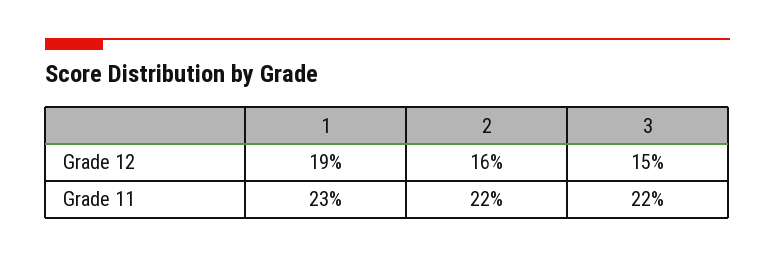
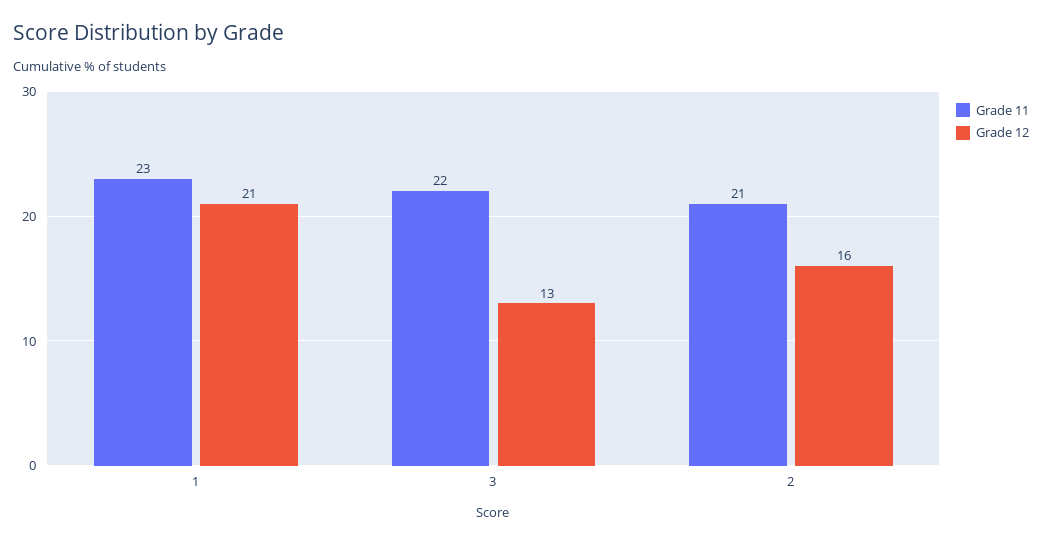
  {
    "Grade 12": {
-     "1": 19,
+     "1": 21,
      "2": 16,
-     "3": 15
+     "3": 13
    },
    "Grade 11": {
      "1": 23,
-     "2": 22,
+     "2": 21,
      "3": 22
    }
  }

